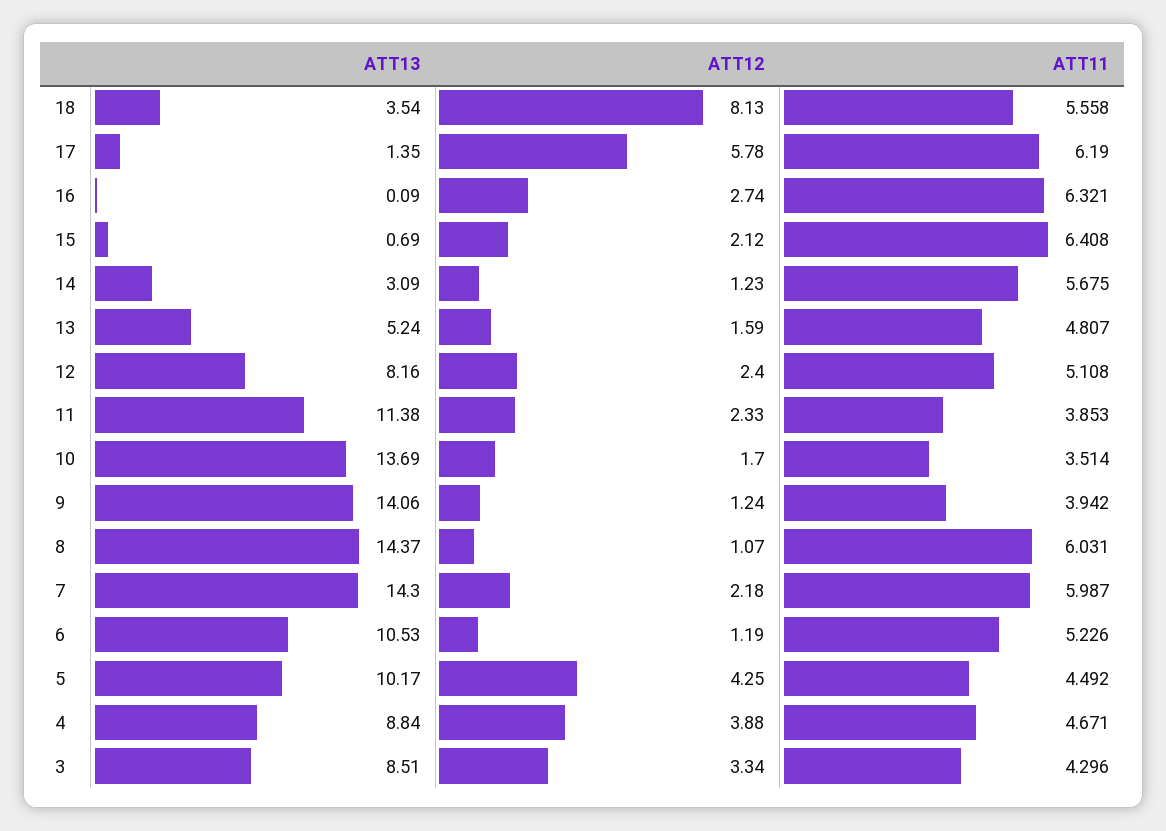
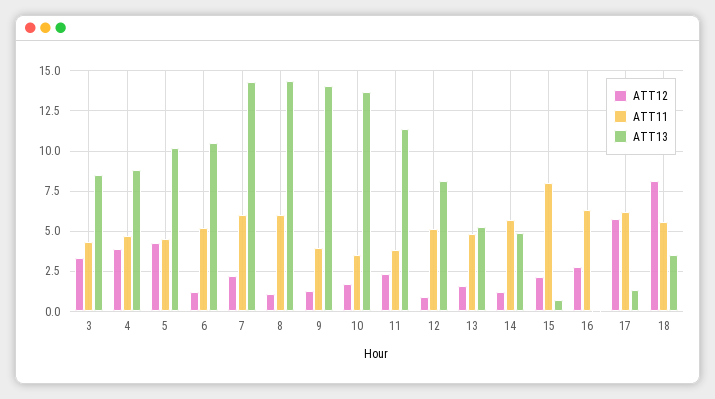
  {
    "ATT13": {
      "18": 3.54,
      "17": 1.35,
      "16": 0.09,
      "15": 0.69,
-     "14": 3.09,
+     "14": 5,
      "13": 5.24,
      "12": 8.16,
      "11": 11.38,
      "10": 13.69,
      "9": 14.06,
      "8": 14.37,
      "7": 14.3,
      "6": 10.53,
      "5": 10.17,
      "4": 8.84,
      "3": 8.51
    },
    "ATT12": {
      "18": 8.13,
      "17": 5.78,
      "16": 2.74,
      "15": 2.12,
      "14": 1.23,
      "13": 1.59,
-     "12": 2.4,
+     "12": 1,
      "11": 2.33,
      "10": 1.7,
      "9": 1.24,
      "8": 1.07,
      "7": 2.18,
      "6": 1.19,
      "5": 4.25,
      "4": 3.88,
      "3": 3.34
    },
    "ATT11": {
      "18": 5.558,
      "17": 6.19,
      "16": 6.321,
-     "15": 6.408,
+     "15": 8,
      "14": 5.675,
      "13": 4.807,
      "12": 5.108,
      "11": 3.853,
      "10": 3.514,
      "9": 3.942,
      "8": 6.031,
      "7": 5.987,
      "6": 5.226,
      "5": 4.492,
      "4": 4.671,
      "3": 4.296
    }
  }

